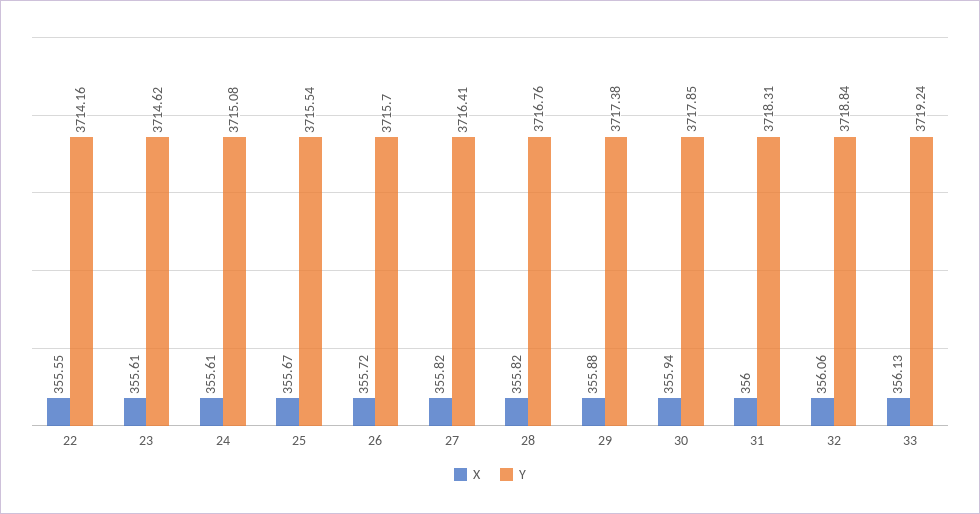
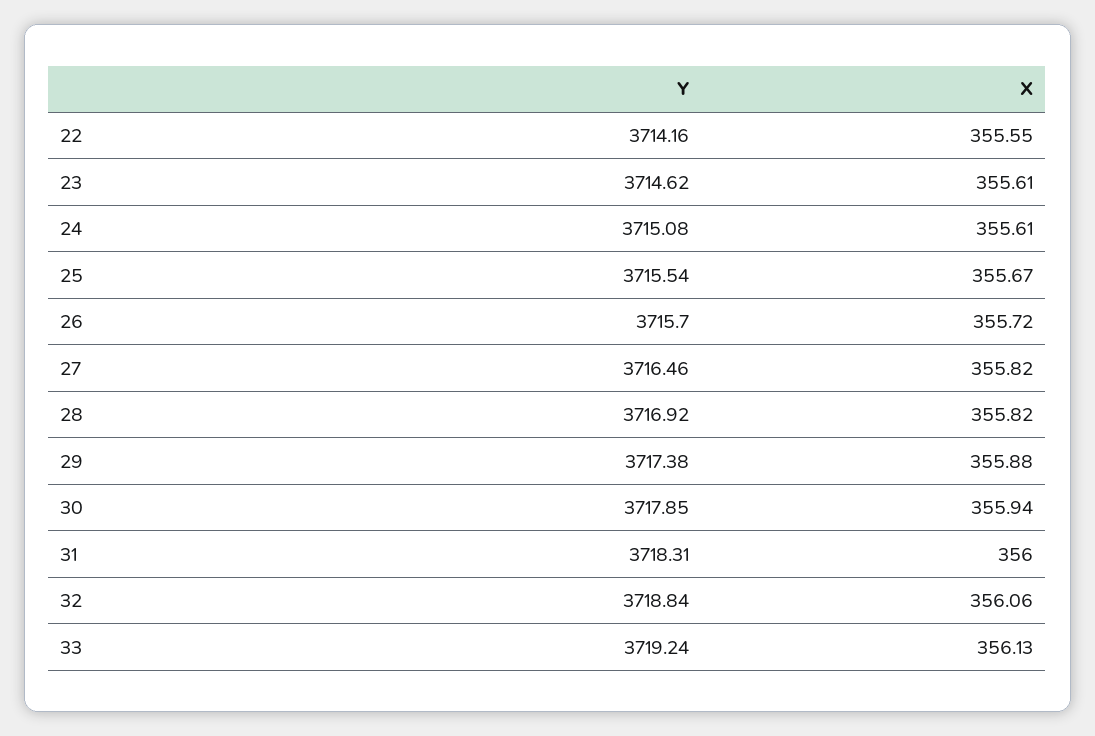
  {
    "X": {
      "22": 355.55,
      "23": 355.61,
      "24": 355.61,
      "25": 355.67,
      "26": 355.72,
      "27": 355.82,
      "28": 355.82,
      "29": 355.88,
      "30": 355.94,
      "31": 356,
      "32": 356.06,
      "33": 356.13
    },
    "Y": {
      "22": 3714.16,
      "23": 3714.62,
      "24": 3715.08,
      "25": 3715.54,
      "26": 3715.7,
-     "27": 3716.41,
+     "27": 3716.46,
-     "28": 3716.76,
+     "28": 3716.92,
      "29": 3717.38,
      "30": 3717.85,
      "31": 3718.31,
      "32": 3718.84,
      "33": 3719.24
    }
  }

